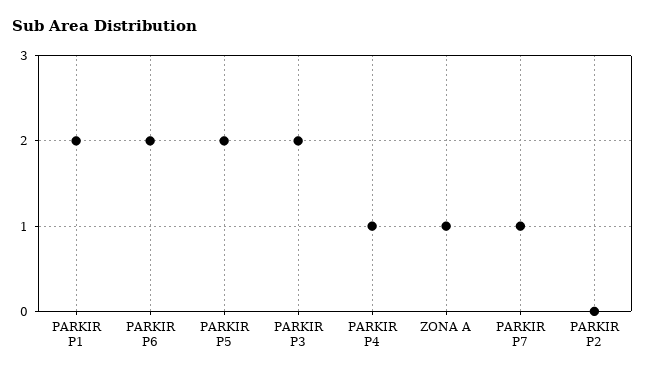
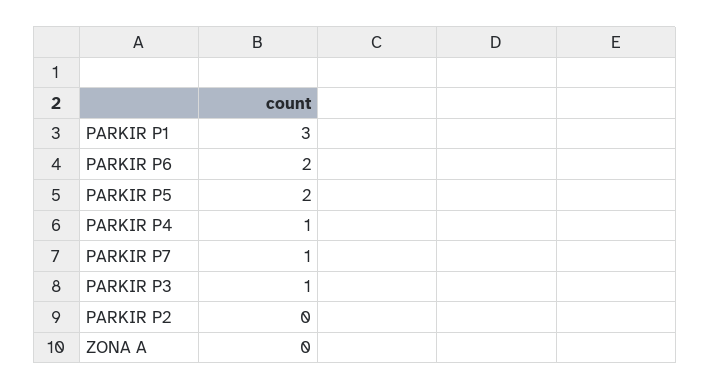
  {
-   "PARKIR P1": 2,
+   "PARKIR P1": 3,
    "PARKIR P6": 2,
    "PARKIR P5": 2,
-   "PARKIR P3": 2,
+   "PARKIR P3": 1,
    "PARKIR P4": 1,
-   "ZONA A": 1,
+   "ZONA A": 0,
    "PARKIR P7": 1,
    "PARKIR P2": 0
  }

